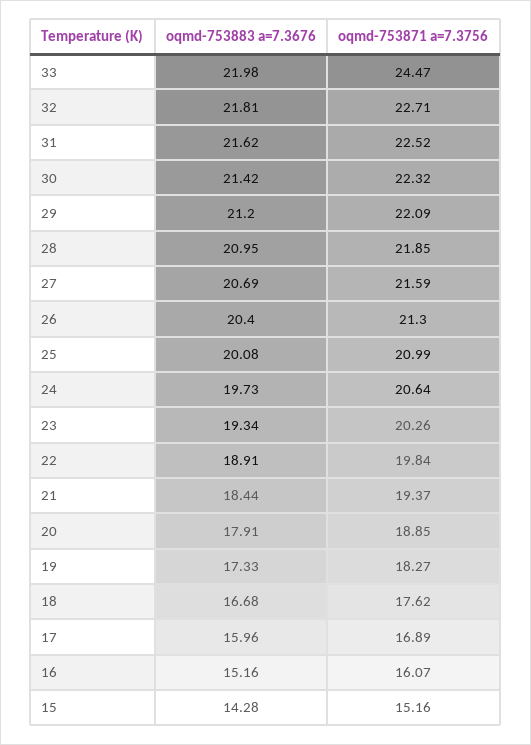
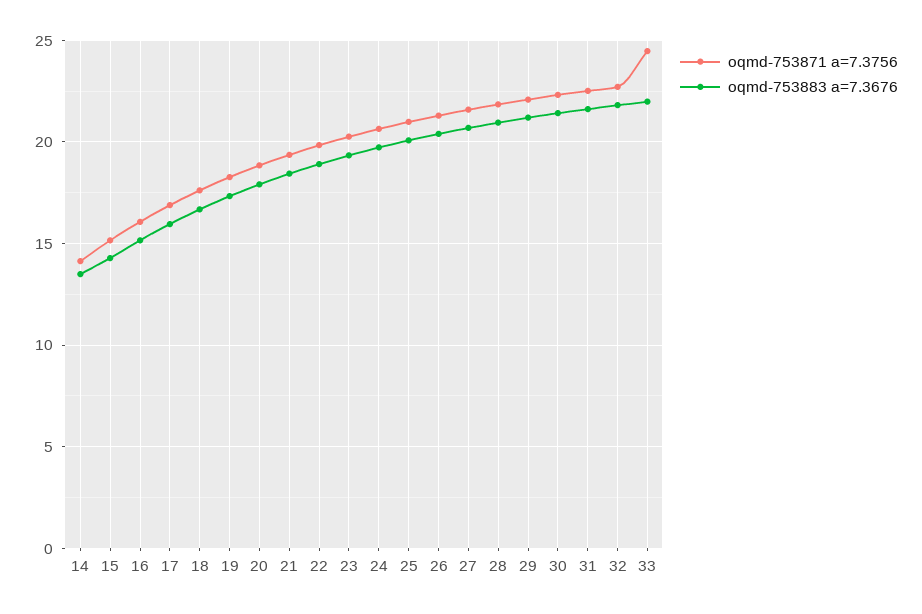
  {
    "oqmd-753883 a=7.3676": {
      "33": 21.98,
      "32": 21.81,
      "31": 21.62,
      "30": 21.42,
      "29": 21.2,
      "28": 20.95,
      "27": 20.69,
      "26": 20.4,
      "25": 20.08,
      "24": 19.73,
      "23": 19.34,
      "22": 18.91,
      "21": 18.44,
      "20": 17.91,
      "19": 17.33,
      "18": 16.68,
      "17": 15.96,
      "16": 15.16,
-     "15": 14.28
+     "15": 14.28,
+     "14": 13.5
    },
    "oqmd-753871 a=7.3756": {
      "33": 24.47,
      "32": 22.71,
      "31": 22.52,
      "30": 22.32,
      "29": 22.09,
      "28": 21.85,
      "27": 21.59,
      "26": 21.3,
      "25": 20.99,
      "24": 20.64,
      "23": 20.26,
      "22": 19.84,
      "21": 19.37,
      "20": 18.85,
      "19": 18.27,
      "18": 17.62,
      "17": 16.89,
      "16": 16.07,
-     "15": 15.16
+     "15": 15.16,
+     "14": 14
    }
  }

